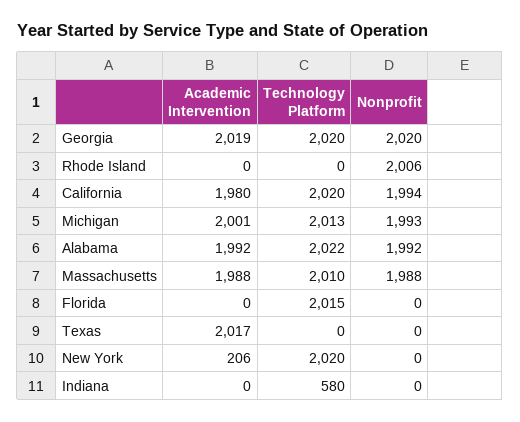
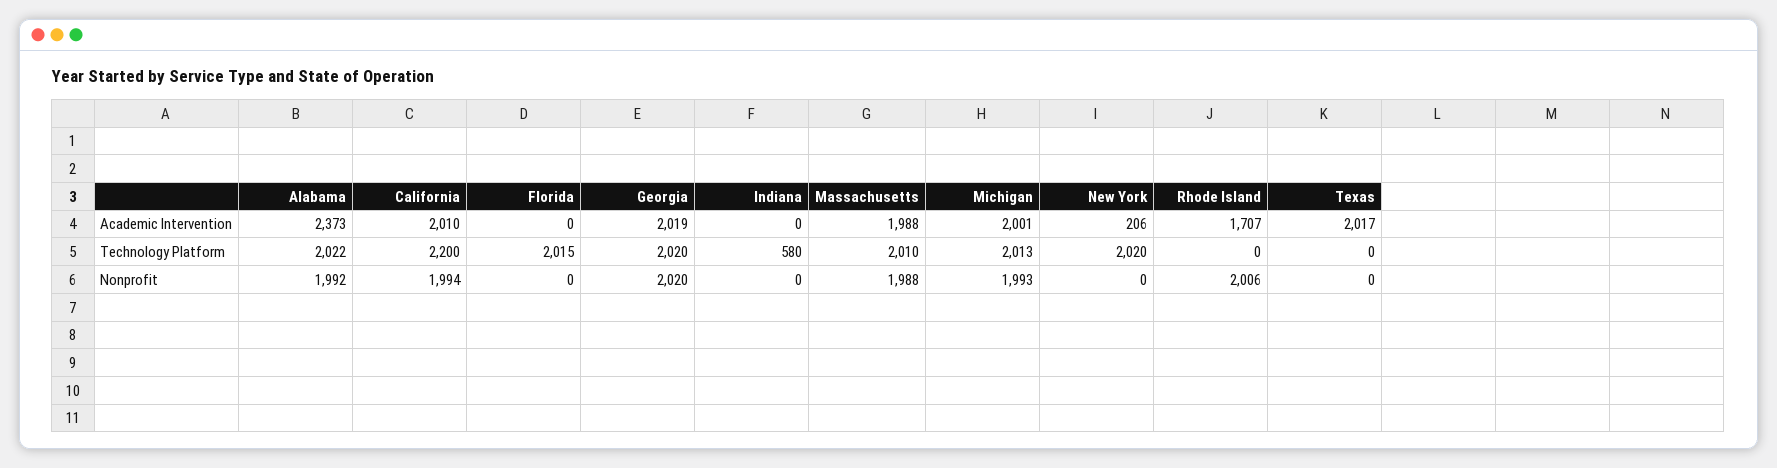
  {
    "Academic Intervention": {
      "Georgia": 2019,
-     "Rhode Island": 0,
+     "Rhode Island": 1707,
-     "California": 1980,
+     "California": 2010,
      "Michigan": 2001,
-     "Alabama": 1992,
+     "Alabama": 2373,
      "Massachusetts": 1988,
      "Florida": 0,
      "Texas": 2017,
      "New York": 206,
      "Indiana": 0
    },
    "Technology Platform": {
      "Georgia": 2020,
      "Rhode Island": 0,
-     "California": 2020,
+     "California": 2200,
      "Michigan": 2013,
      "Alabama": 2022,
      "Massachusetts": 2010,
      "Florida": 2015,
      "Texas": 0,
      "New York": 2020,
      "Indiana": 580
    },
    "Nonprofit": {
      "Georgia": 2020,
      "Rhode Island": 2006,
      "California": 1994,
      "Michigan": 1993,
      "Alabama": 1992,
      "Massachusetts": 1988,
      "Florida": 0,
      "Texas": 0,
      "New York": 0,
      "Indiana": 0
    }
  }

